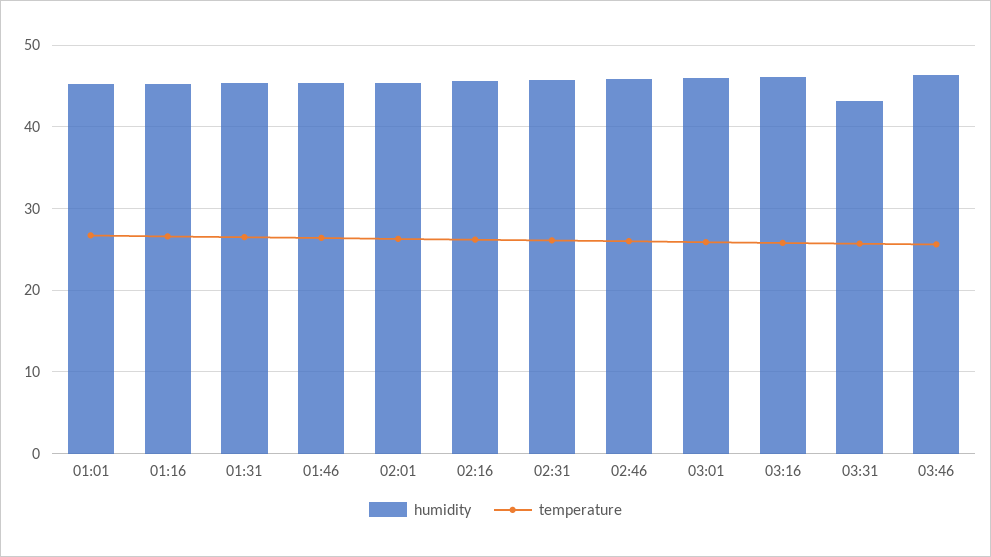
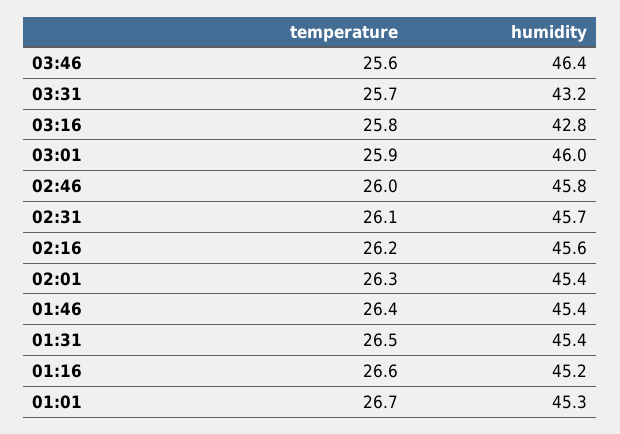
  {
    "humidity": {
      "01:01": 45.3,
      "01:16": 45.2,
      "01:31": 45.4,
      "01:46": 45.4,
      "02:01": 45.4,
      "02:16": 45.6,
      "02:31": 45.7,
      "02:46": 45.8,
      "03:01": 46,
-     "03:16": 46,
+     "03:16": 42.8,
      "03:31": 43.2,
      "03:46": 46.4
    },
    "temperature": {
      "01:01": 26.7,
      "01:16": 26.6,
      "01:31": 26.5,
      "01:46": 26.4,
      "02:01": 26.3,
      "02:16": 26.2,
      "02:31": 26.1,
      "02:46": 26,
      "03:01": 25.9,
      "03:16": 25.8,
      "03:31": 25.7,
      "03:46": 25.6
    }
  }

